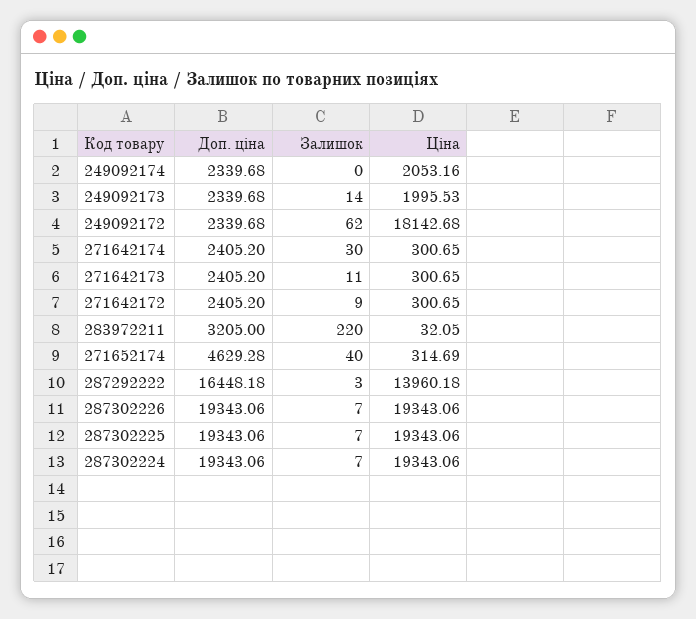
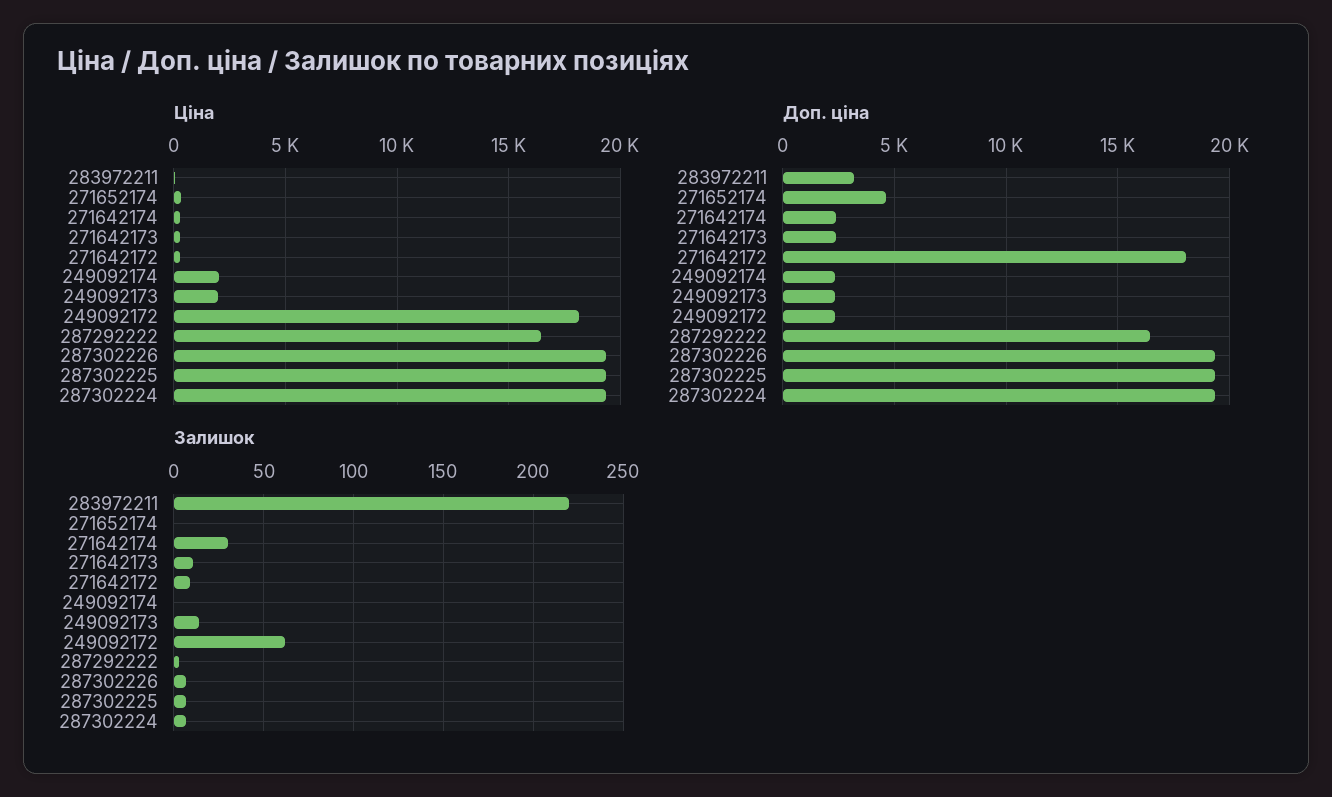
  {
    "Доп. ціна": {
      "249092174": 2339.68,
      "249092173": 2339.68,
      "249092172": 2339.68,
      "271642174": 2405.2,
      "271642173": 2405.2,
-     "271642172": 2405.2,
+     "271642172": 18000,
      "283972211": 3205,
      "271652174": 4629.28,
      "287292222": 16448.18,
      "287302226": 19343.06,
      "287302225": 19343.06,
      "287302224": 19343.06
    },
    "Залишок": {
      "249092174": 0,
      "249092173": 14,
      "249092172": 62,
      "271642174": 30,
      "271642173": 11,
      "271642172": 9,
      "283972211": 220,
-     "271652174": 40,
+     "271652174": 0,
      "287292222": 3,
      "287302226": 7,
      "287302225": 7,
      "287302224": 7
    },
    "Ціна": {
      "249092174": 2053.16,
      "249092173": 1995.53,
      "249092172": 18142.68,
      "271642174": 300.65,
      "271642173": 300.65,
      "271642172": 300.65,
      "283972211": 32.05,
      "271652174": 314.69,
-     "287292222": 13960.18,
+     "287292222": 16500,
      "287302226": 19343.06,
      "287302225": 19343.06,
      "287302224": 19343.06
    }
  }

